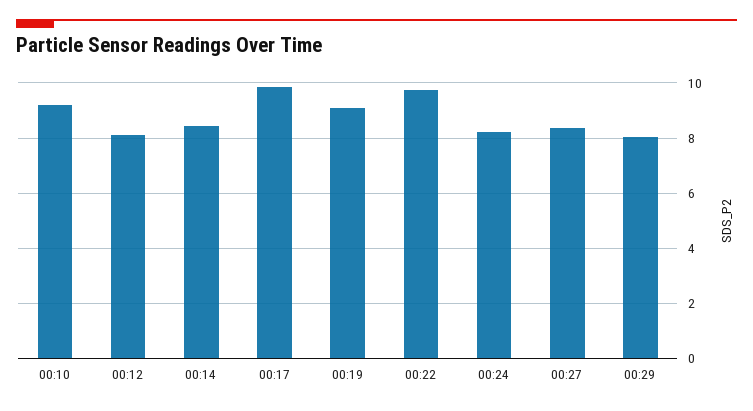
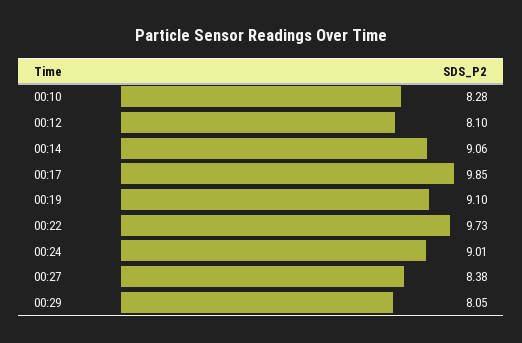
  {
-   "00:10": 9.25,
+   "00:10": 8.28,
    "00:12": 8.1,
-   "00:14": 8.5,
+   "00:14": 9.06,
    "00:17": 9.85,
    "00:19": 9.1,
    "00:22": 9.73,
-   "00:24": 8.25,
+   "00:24": 9.01,
    "00:27": 8.38,
    "00:29": 8.05
  }

